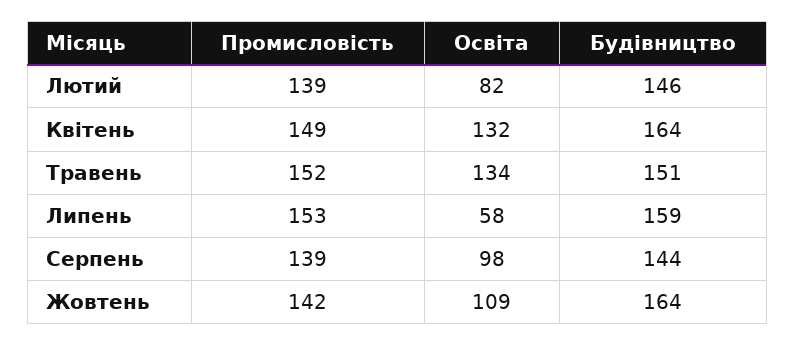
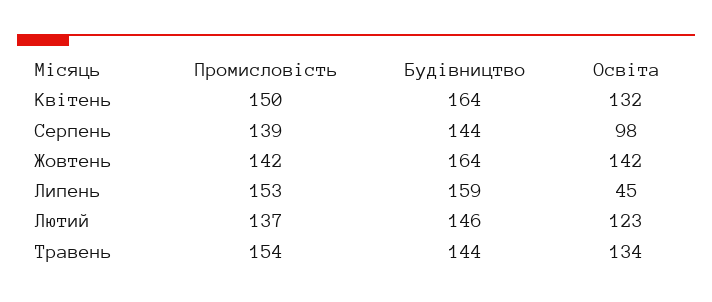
  {
    "Промисловість": {
-     "Лютий": 139,
+     "Лютий": 137,
-     "Квітень": 149,
+     "Квітень": 150,
-     "Травень": 152,
+     "Травень": 154,
      "Липень": 153,
      "Серпень": 139,
      "Жовтень": 142
    },
    "Освіта": {
-     "Лютий": 82,
+     "Лютий": 123,
      "Квітень": 132,
      "Травень": 134,
-     "Липень": 58,
+     "Липень": 45,
      "Серпень": 98,
-     "Жовтень": 109
+     "Жовтень": 142
    },
    "Будівництво": {
      "Лютий": 146,
      "Квітень": 164,
-     "Травень": 151,
+     "Травень": 144,
      "Липень": 159,
      "Серпень": 144,
      "Жовтень": 164
    }
  }

